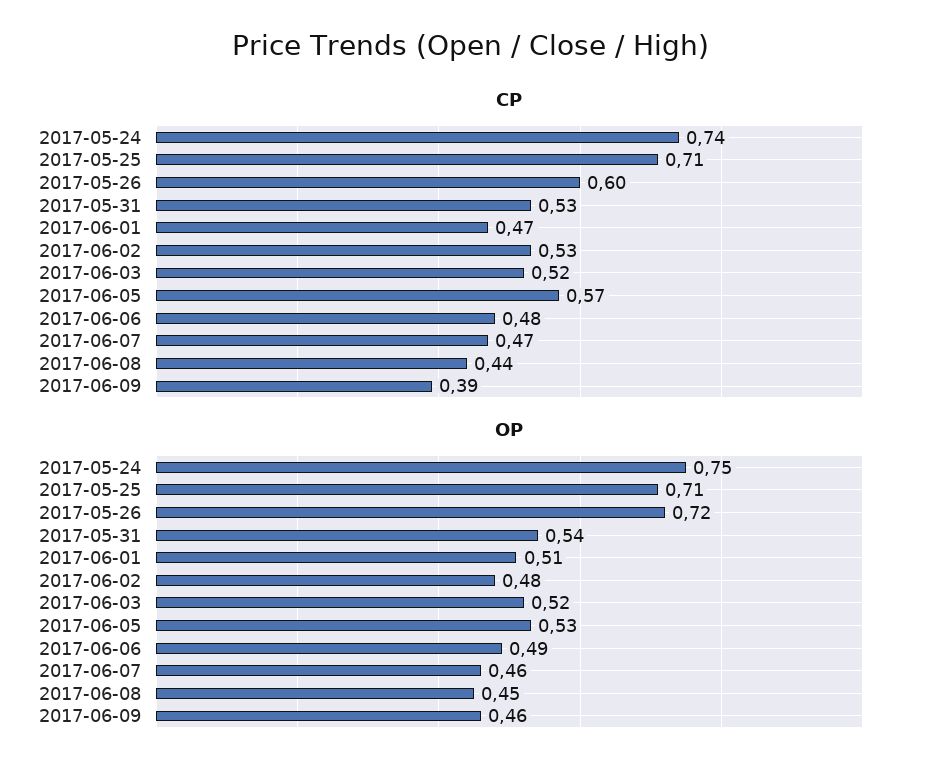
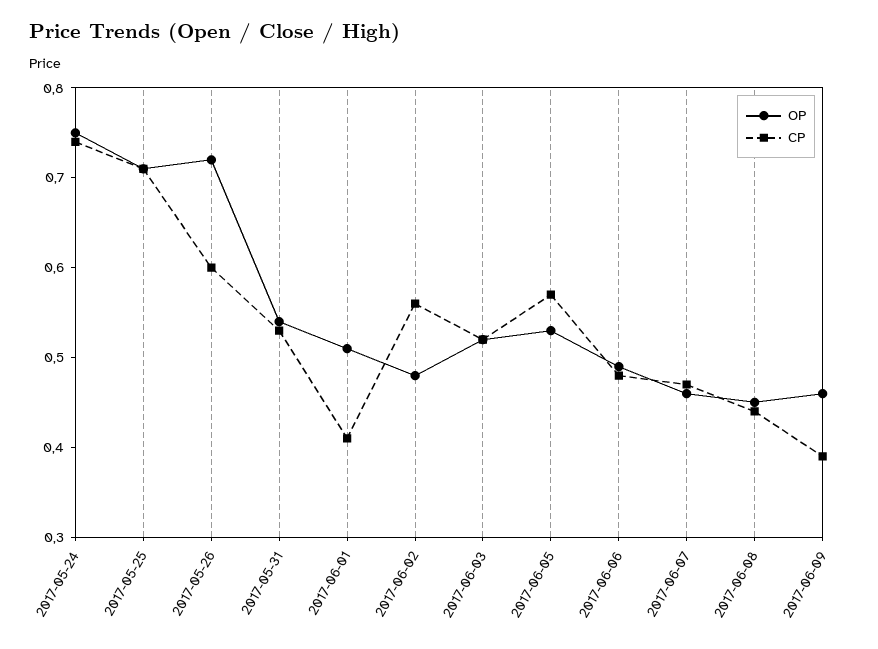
  {
    "CP": {
      "2017-05-24": 0.74,
      "2017-05-25": 0.71,
      "2017-05-26": 0.6,
      "2017-05-31": 0.53,
-     "2017-06-01": 0.47,
+     "2017-06-01": 0.41,
-     "2017-06-02": 0.53,
+     "2017-06-02": 0.56,
      "2017-06-03": 0.52,
      "2017-06-05": 0.57,
      "2017-06-06": 0.48,
      "2017-06-07": 0.47,
      "2017-06-08": 0.44,
      "2017-06-09": 0.39
    },
    "OP": {
      "2017-05-24": 0.75,
      "2017-05-25": 0.71,
      "2017-05-26": 0.72,
      "2017-05-31": 0.54,
      "2017-06-01": 0.51,
      "2017-06-02": 0.48,
      "2017-06-03": 0.52,
      "2017-06-05": 0.53,
      "2017-06-06": 0.49,
      "2017-06-07": 0.46,
      "2017-06-08": 0.45,
      "2017-06-09": 0.46
    }
  }

